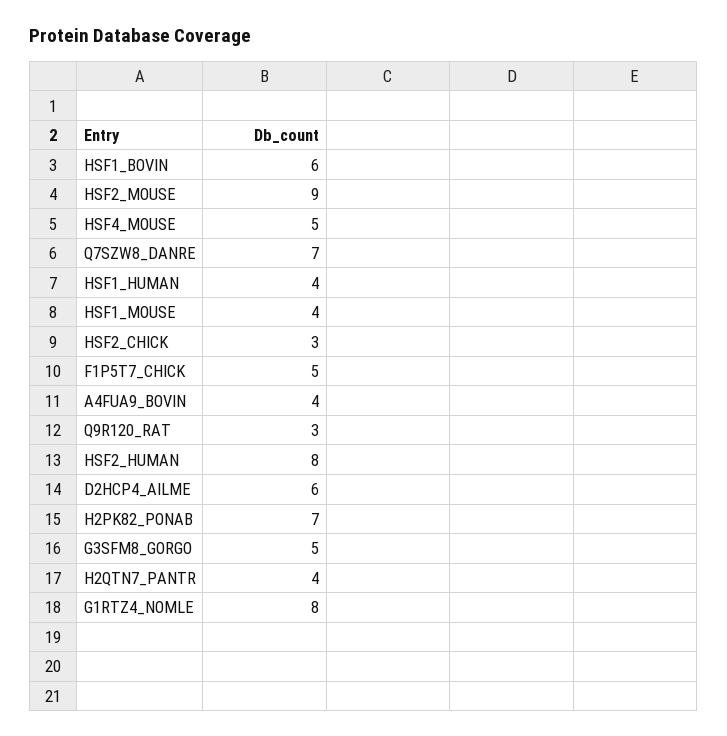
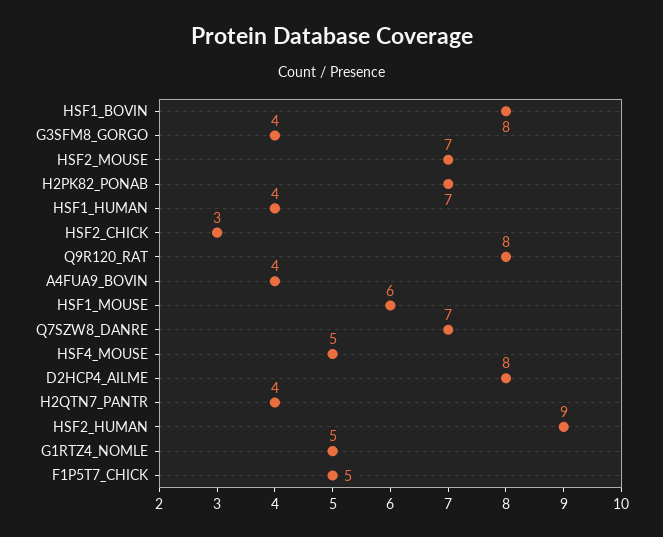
  {
-   "HSF1_BOVIN": 6,
+   "HSF1_BOVIN": 8,
-   "HSF2_MOUSE": 9,
+   "HSF2_MOUSE": 7,
    "HSF4_MOUSE": 5,
    "Q7SZW8_DANRE": 7,
    "HSF1_HUMAN": 4,
-   "HSF1_MOUSE": 4,
+   "HSF1_MOUSE": 6,
    "HSF2_CHICK": 3,
    "F1P5T7_CHICK": 5,
    "A4FUA9_BOVIN": 4,
-   "Q9R120_RAT": 3,
+   "Q9R120_RAT": 8,
-   "HSF2_HUMAN": 8,
+   "HSF2_HUMAN": 9,
-   "D2HCP4_AILME": 6,
+   "D2HCP4_AILME": 8,
    "H2PK82_PONAB": 7,
-   "G3SFM8_GORGO": 5,
+   "G3SFM8_GORGO": 4,
    "H2QTN7_PANTR": 4,
-   "G1RTZ4_NOMLE": 8
+   "G1RTZ4_NOMLE": 5
  }

